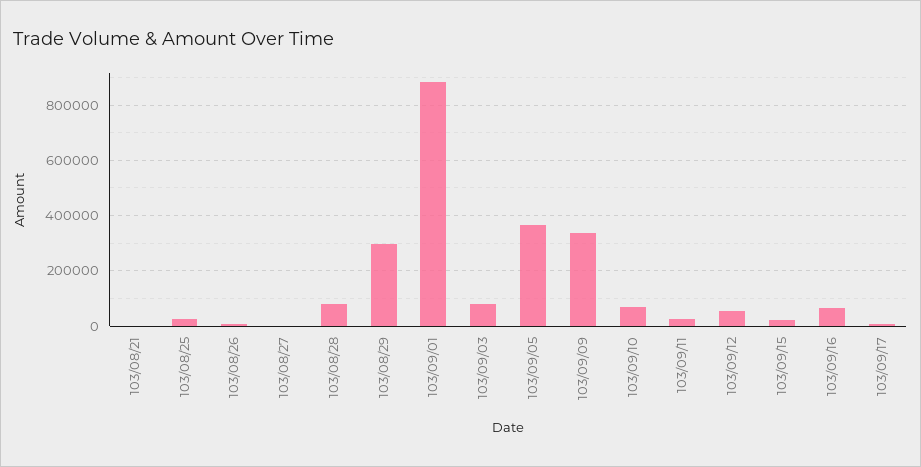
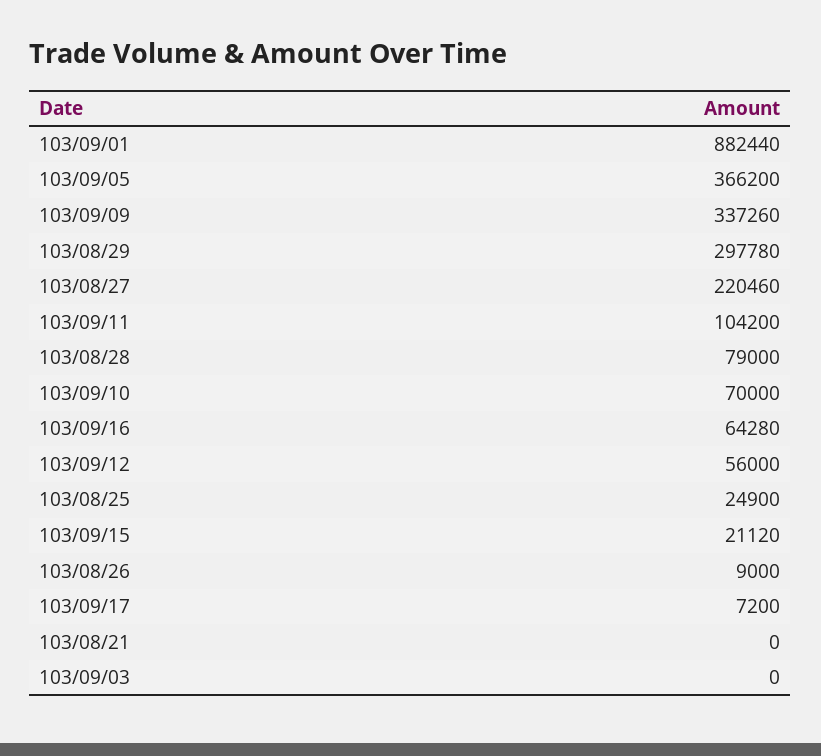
  {
    "103/08/21": 0,
    "103/08/25": 24900,
    "103/08/26": 9000,
-   "103/08/27": 0,
+   "103/08/27": 220460,
    "103/08/28": 79000,
    "103/08/29": 297780,
    "103/09/01": 882440,
-   "103/09/03": 75000,
+   "103/09/03": 0,
    "103/09/05": 366200,
    "103/09/09": 337260,
    "103/09/10": 70000,
-   "103/09/11": 25000,
+   "103/09/11": 104200,
    "103/09/12": 56000,
    "103/09/15": 21120,
    "103/09/16": 64280,
    "103/09/17": 7200
  }

